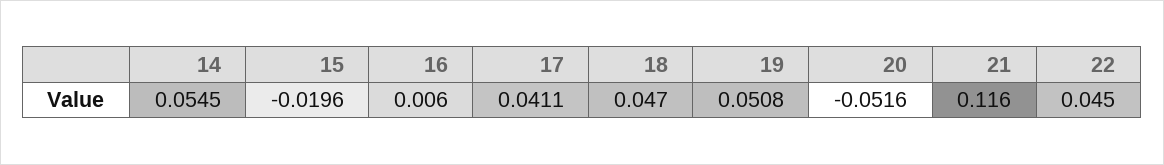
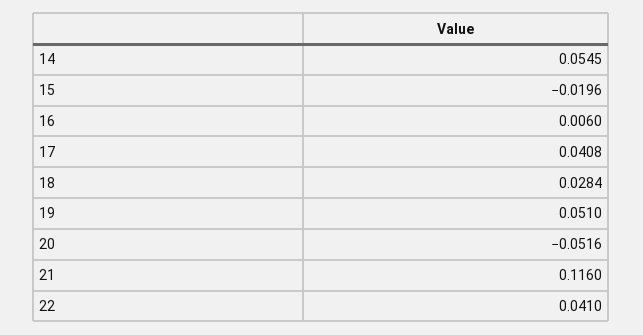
  {
    "14": 0.0545,
    "15": -0.0196,
    "16": 0.006,
-   "17": 0.0411,
+   "17": 0.0408,
-   "18": 0.047,
+   "18": 0.0284,
-   "19": 0.0508,
+   "19": 0.051,
    "20": -0.0516,
    "21": 0.116,
-   "22": 0.045
+   "22": 0.041
  }

